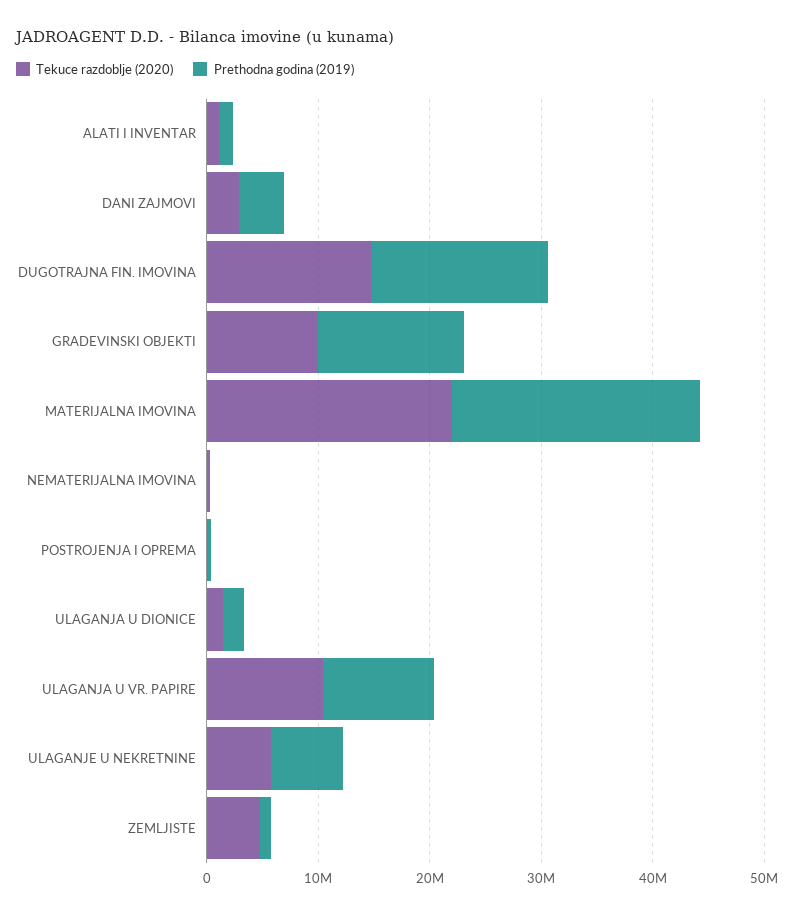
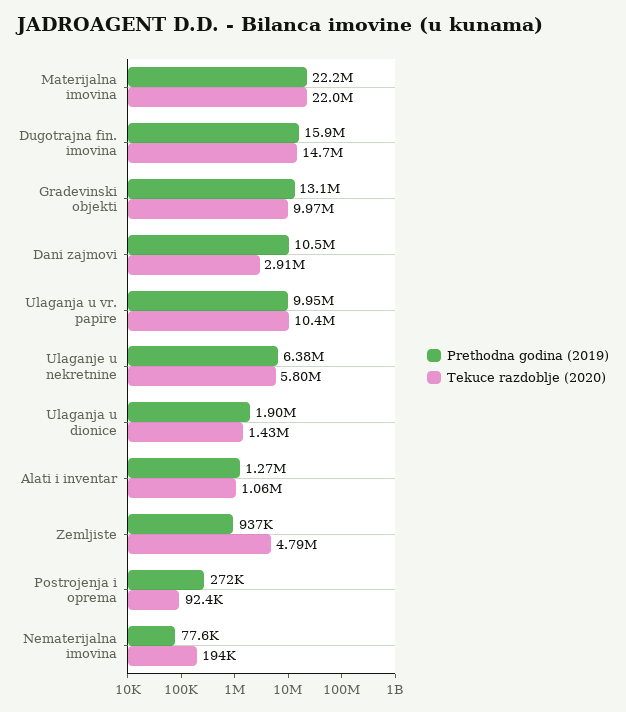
  {
    "Tekuce razdoblje (2020)": {
      "ALATI I INVENTAR": 1060000,
      "DANI ZAJMOVI": 2910000,
      "DUGOTRAJNA FIN. IMOVINA": 14700000,
      "GRADEVINSKI OBJEKTI": 9970000,
      "MATERIJALNA IMOVINA": 22000000,
      "NEMATERIJALNA IMOVINA": 194000,
      "POSTROJENJA I OPREMA": 92400,
      "ULAGANJA U DIONICE": 1430000,
      "ULAGANJA U VR. PAPIRE": 10400000,
      "ULAGANJE U NEKRETNINE": 5800000,
      "ZEMLJISTE": 4790000
    },
    "Prethodna godina (2019)": {
      "ALATI I INVENTAR": 1270000,
-     "DANI ZAJMOVI": 4000000,
+     "DANI ZAJMOVI": 10500000,
      "DUGOTRAJNA FIN. IMOVINA": 15900000,
      "GRADEVINSKI OBJEKTI": 13100000,
      "MATERIJALNA IMOVINA": 22200000,
      "NEMATERIJALNA IMOVINA": 77600,
      "POSTROJENJA I OPREMA": 272000,
      "ULAGANJA U DIONICE": 1900000,
      "ULAGANJA U VR. PAPIRE": 9950000,
      "ULAGANJE U NEKRETNINE": 6380000,
      "ZEMLJISTE": 937000
    }
  }

